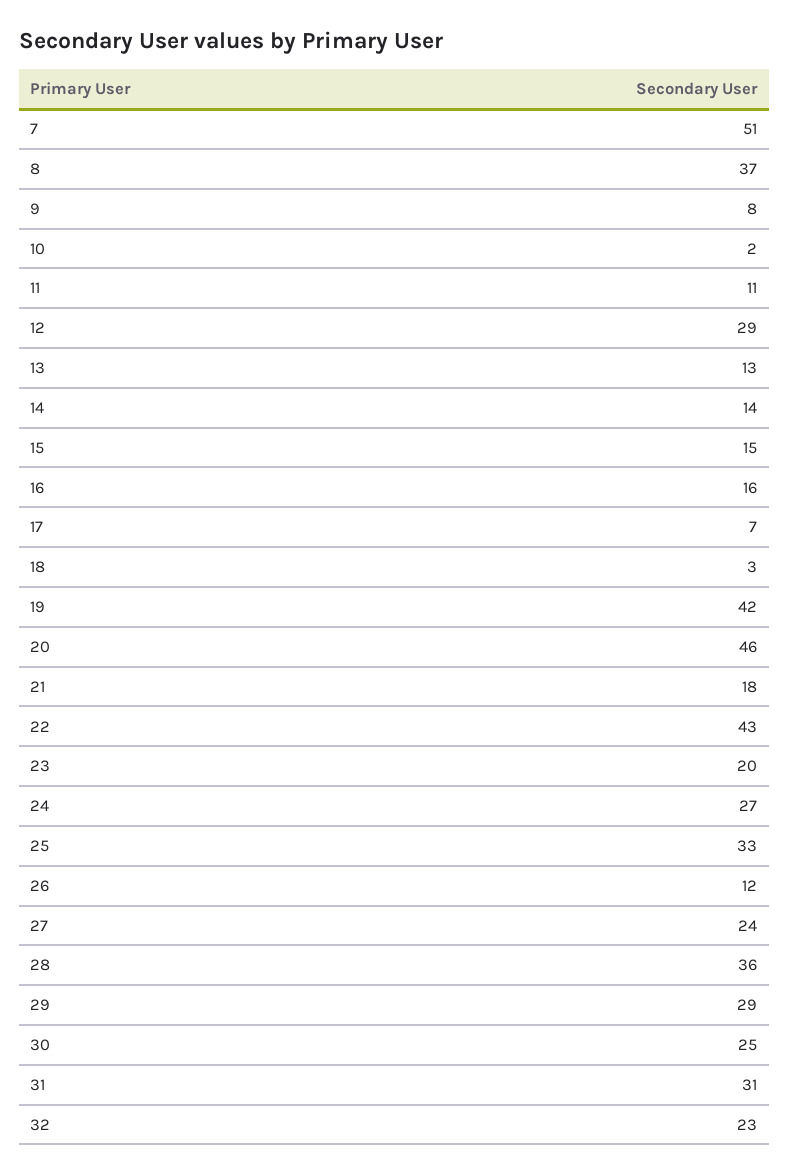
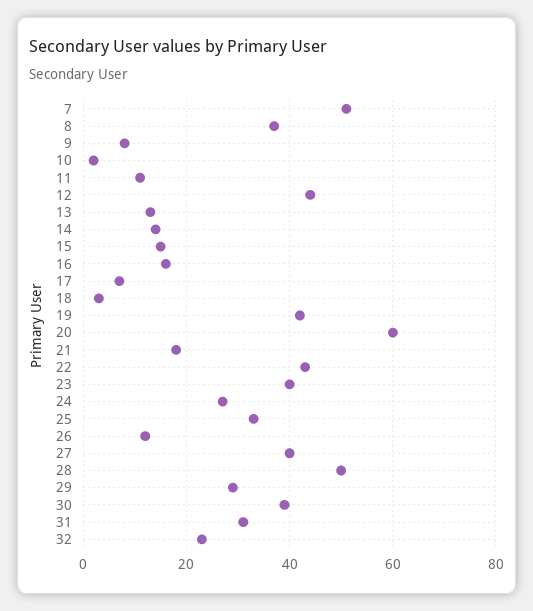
  {
    "7": 51,
    "8": 37,
    "9": 8,
    "10": 2,
    "11": 11,
-   "12": 29,
+   "12": 45,
    "13": 13,
    "14": 14,
    "15": 15,
    "16": 16,
    "17": 7,
    "18": 3,
    "19": 42,
-   "20": 46,
+   "20": 60,
    "21": 18,
    "22": 43,
-   "23": 20,
+   "23": 40,
    "24": 27,
    "25": 33,
    "26": 12,
-   "27": 24,
+   "27": 40,
-   "28": 36,
+   "28": 50,
    "29": 29,
-   "30": 25,
+   "30": 40,
    "31": 31,
    "32": 23
  }

